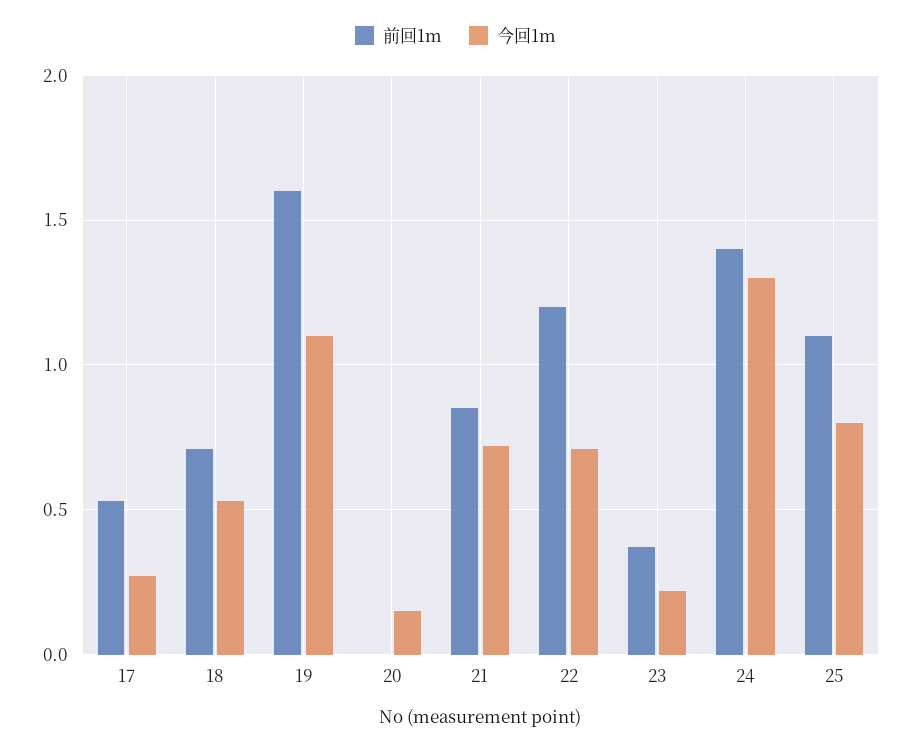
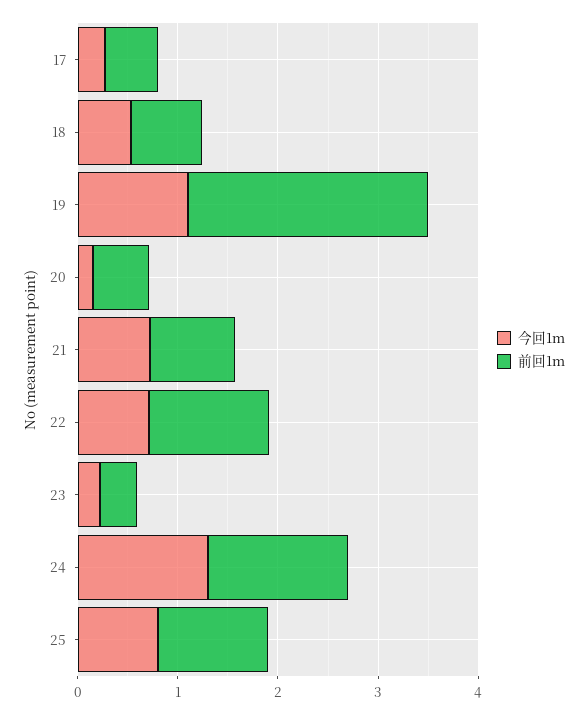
  {
    "前回1m": {
      "17": 0.55,
      "18": 0.7,
-     "19": 1.6,
+     "19": 2.4,
-     "20": 0,
+     "20": 0.6,
      "21": 0.85,
      "22": 1.2,
      "23": 0.35,
      "24": 1.4,
      "25": 1.1
    },
    "今回1m": {
      "17": 0.25,
      "18": 0.55,
      "19": 1.1,
      "20": 0.15,
      "21": 0.7,
      "22": 0.7,
      "23": 0.2,
      "24": 1.3,
      "25": 0.8
    }
  }

